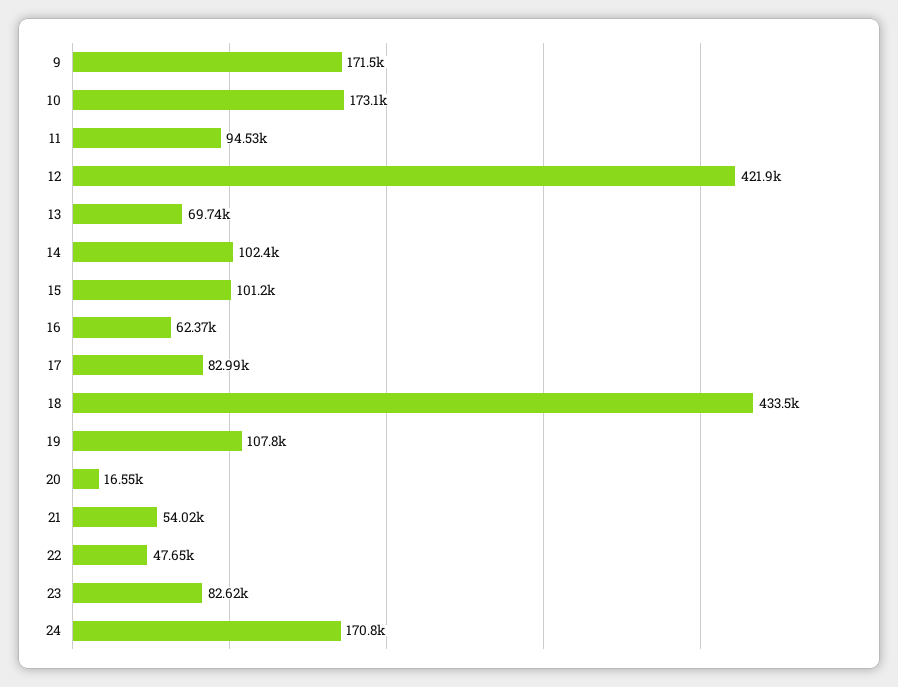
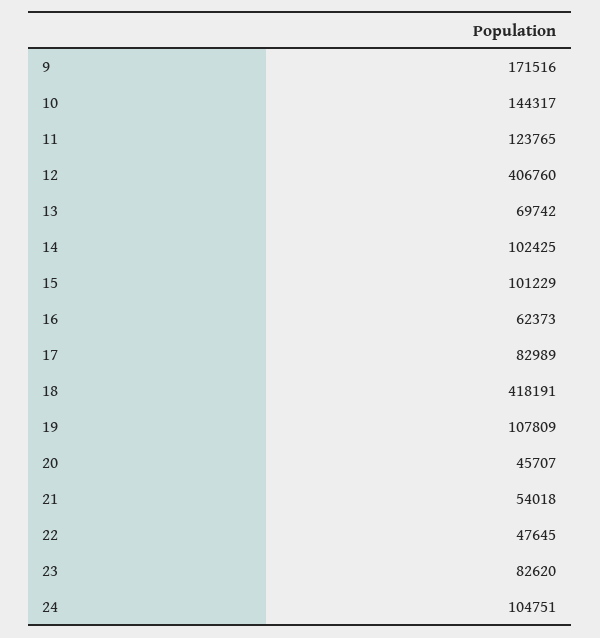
  {
    "9": 171516,
-   "10": 173100,
+   "10": 144317,
-   "11": 94530,
+   "11": 123765,
-   "12": 421900,
+   "12": 406760,
    "13": 69742,
    "14": 102425,
    "15": 101229,
    "16": 62373,
    "17": 82989,
-   "18": 433500,
+   "18": 418191,
    "19": 107809,
-   "20": 16550,
+   "20": 45707,
    "21": 54018,
    "22": 47645,
    "23": 82620,
-   "24": 170800
+   "24": 104751
  }

